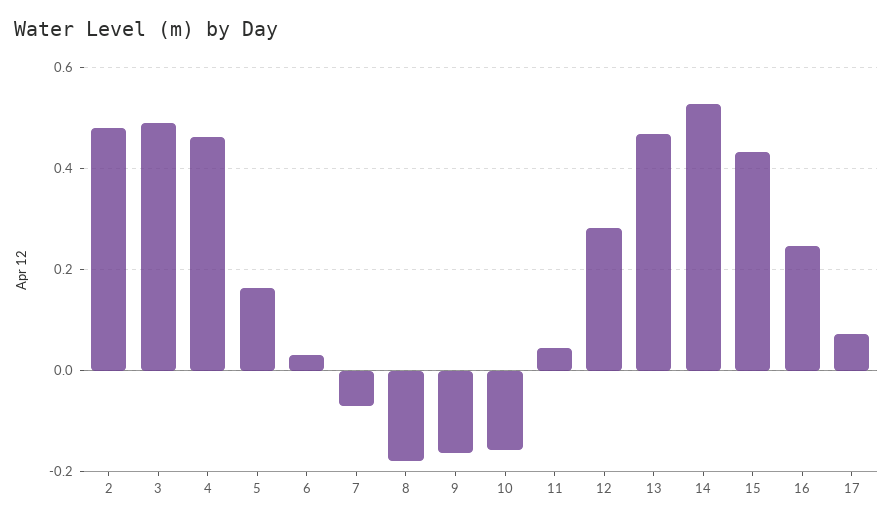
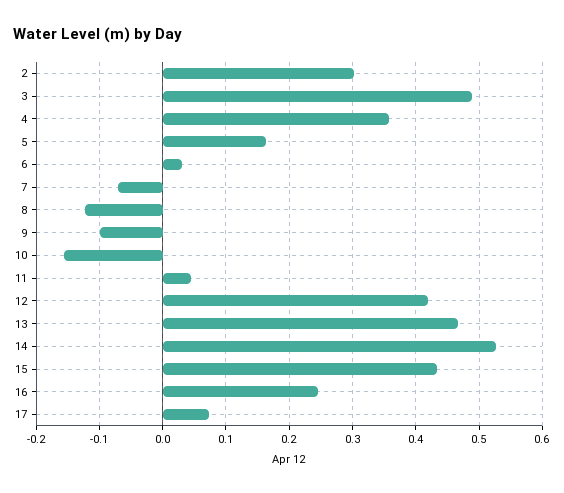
  {
-   "2": 0.48,
+   "2": 0.3,
    "3": 0.49,
-   "4": 0.46,
+   "4": 0.36,
    "5": 0.16,
    "6": 0.03,
    "7": -0.07,
-   "8": -0.18,
+   "8": -0.12,
-   "9": -0.16,
+   "9": -0.1,
    "10": -0.16,
    "11": 0.05,
-   "12": 0.28,
+   "12": 0.42,
    "13": 0.47,
    "14": 0.53,
    "15": 0.43,
    "16": 0.25,
    "17": 0.07
  }

